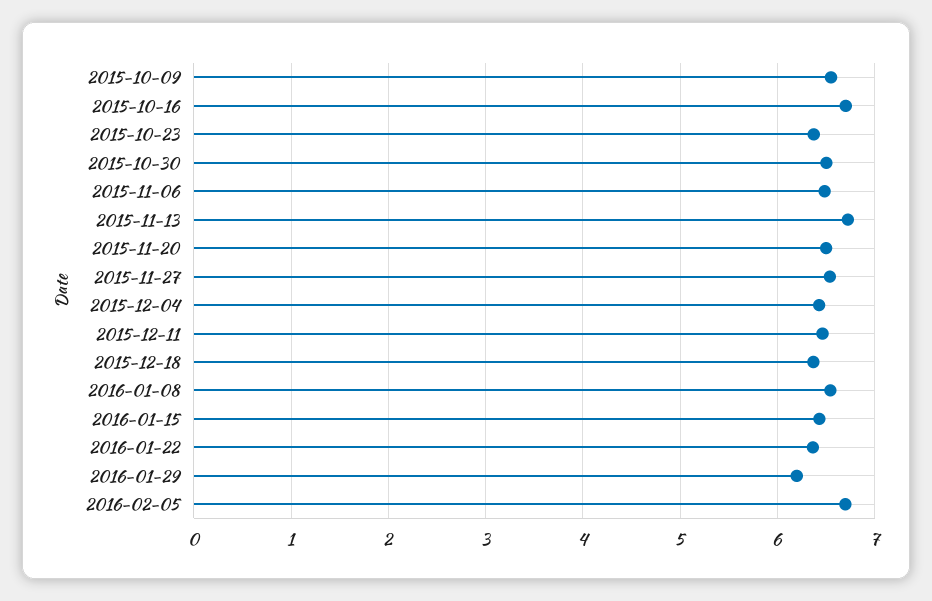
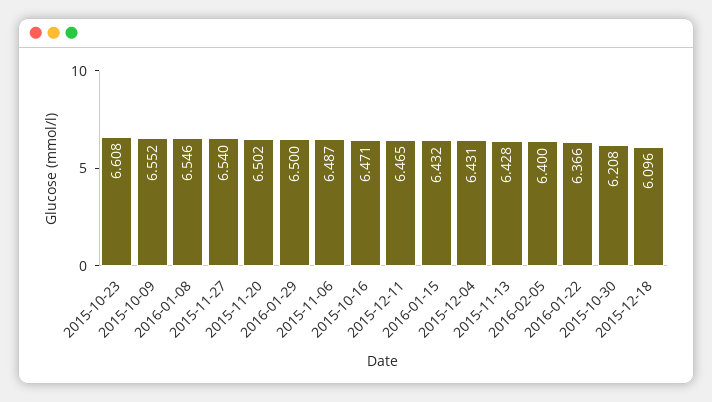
  {
    "2015-10-09": 6.552,
-   "2015-10-16": 6.7,
+   "2015-10-16": 6.471,
-   "2015-10-23": 6.4,
+   "2015-10-23": 6.608,
-   "2015-10-30": 6.5,
+   "2015-10-30": 6.208,
    "2015-11-06": 6.487,
-   "2015-11-13": 6.7,
+   "2015-11-13": 6.428,
    "2015-11-20": 6.502,
    "2015-11-27": 6.54,
    "2015-12-04": 6.431,
    "2015-12-11": 6.465,
-   "2015-12-18": 6.4,
+   "2015-12-18": 6.096,
    "2016-01-08": 6.546,
    "2016-01-15": 6.432,
    "2016-01-22": 6.366,
-   "2016-01-29": 6.2,
+   "2016-01-29": 6.5,
-   "2016-02-05": 6.7
+   "2016-02-05": 6.4
  }

